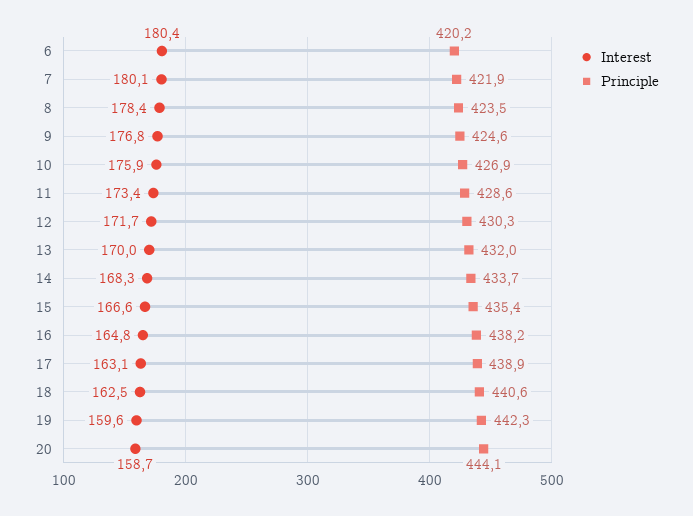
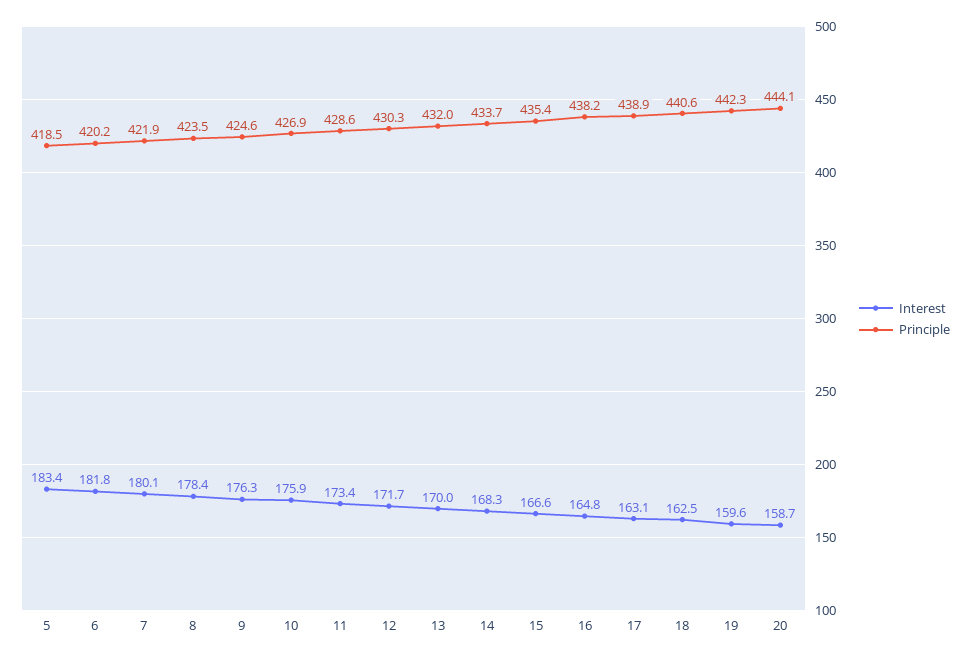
  {
    "Interest": {
-     "6": 180.4,
+     "6": 181.8,
      "7": 180.1,
      "8": 178.4,
-     "9": 176.8,
+     "9": 176.3,
      "10": 175.9,
      "11": 173.4,
      "12": 171.7,
      "13": 170,
      "14": 168.3,
      "15": 166.6,
      "16": 164.8,
      "17": 163.1,
      "18": 162.5,
      "19": 159.6,
-     "20": 158.7
+     "20": 158.7,
+     "5": 183.4
    },
    "Principle": {
      "6": 420.2,
      "7": 421.9,
      "8": 423.5,
      "9": 424.6,
      "10": 426.9,
      "11": 428.6,
      "12": 430.3,
      "13": 432,
      "14": 433.7,
      "15": 435.4,
      "16": 438.2,
      "17": 438.9,
      "18": 440.6,
      "19": 442.3,
-     "20": 444.1
+     "20": 444.1,
+     "5": 418.5
    }
  }

